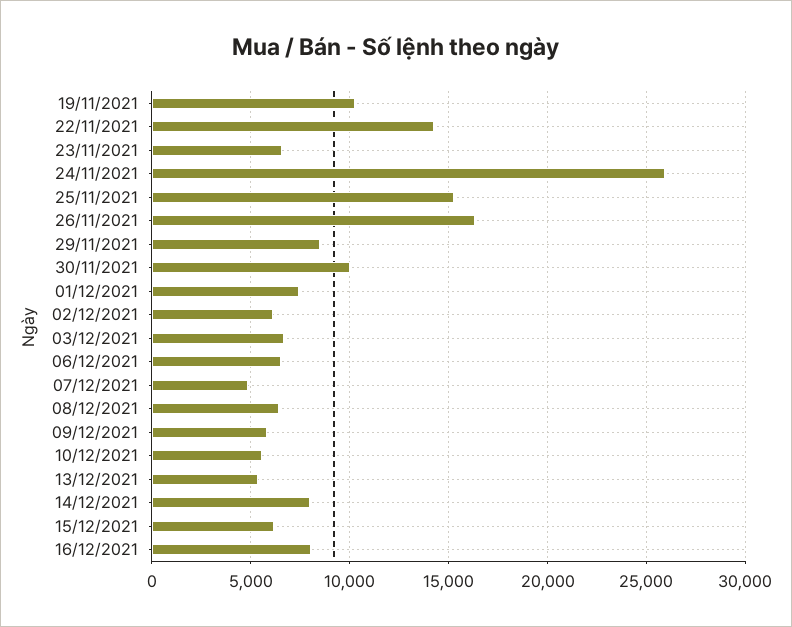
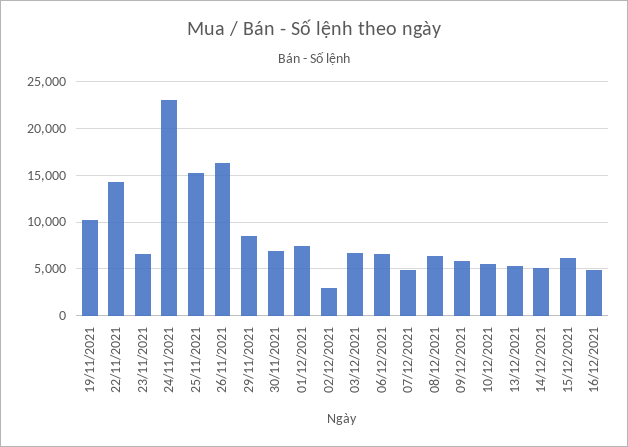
  {
    "19/11/2021": 10500,
    "22/11/2021": 14500,
    "23/11/2021": 6500,
-   "24/11/2021": 26000,
+   "24/11/2021": 23000,
    "25/11/2021": 15500,
    "26/11/2021": 16500,
    "29/11/2021": 8500,
-   "30/11/2021": 10000,
+   "30/11/2021": 7000,
    "01/12/2021": 7500,
-   "02/12/2021": 6000,
+   "02/12/2021": 3000,
    "03/12/2021": 6500,
    "06/12/2021": 6500,
    "07/12/2021": 5000,
    "08/12/2021": 6500,
    "09/12/2021": 6000,
    "10/12/2021": 5500,
    "13/12/2021": 5500,
-   "14/12/2021": 8000,
+   "14/12/2021": 5000,
    "15/12/2021": 6000,
-   "16/12/2021": 8000
+   "16/12/2021": 5000
  }

